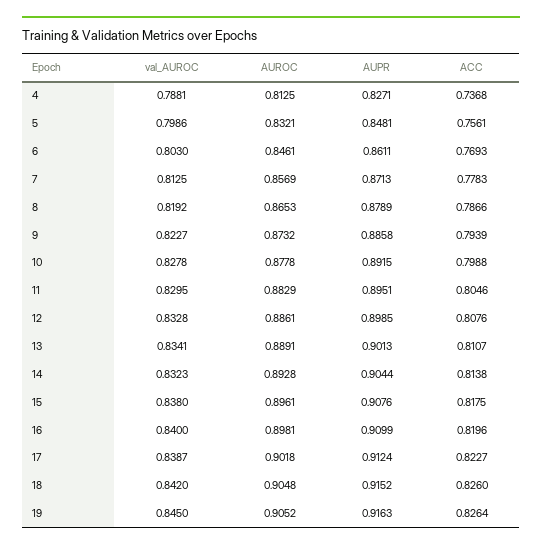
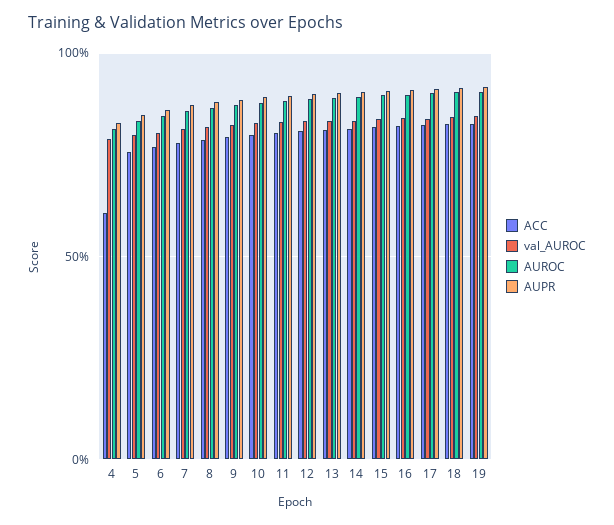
  {
    "val_AUROC": {
      "4": 0.7881,
      "5": 0.7986,
      "6": 0.803,
      "7": 0.8125,
      "8": 0.8192,
      "9": 0.8227,
      "10": 0.8278,
      "11": 0.8295,
      "12": 0.8328,
      "13": 0.8341,
      "14": 0.8323,
      "15": 0.838,
      "16": 0.84,
      "17": 0.8387,
      "18": 0.842,
      "19": 0.845
    },
    "AUROC": {
      "4": 0.8125,
      "5": 0.8321,
      "6": 0.8461,
      "7": 0.8569,
      "8": 0.8653,
      "9": 0.8732,
      "10": 0.8778,
      "11": 0.8829,
      "12": 0.8861,
      "13": 0.8891,
      "14": 0.8928,
      "15": 0.8961,
      "16": 0.8981,
      "17": 0.9018,
      "18": 0.9048,
      "19": 0.9052
    },
    "AUPR": {
      "4": 0.8271,
      "5": 0.8481,
      "6": 0.8611,
      "7": 0.8713,
      "8": 0.8789,
      "9": 0.8858,
      "10": 0.8915,
      "11": 0.8951,
      "12": 0.8985,
      "13": 0.9013,
      "14": 0.9044,
      "15": 0.9076,
      "16": 0.9099,
      "17": 0.9124,
      "18": 0.9152,
      "19": 0.9163
    },
    "ACC": {
-     "4": 0.7368,
+     "4": 0.6,
      "5": 0.7561,
      "6": 0.7693,
      "7": 0.7783,
      "8": 0.7866,
      "9": 0.7939,
      "10": 0.7988,
      "11": 0.8046,
      "12": 0.8076,
      "13": 0.8107,
      "14": 0.8138,
      "15": 0.8175,
      "16": 0.8196,
      "17": 0.8227,
      "18": 0.826,
      "19": 0.8264
    }
  }

